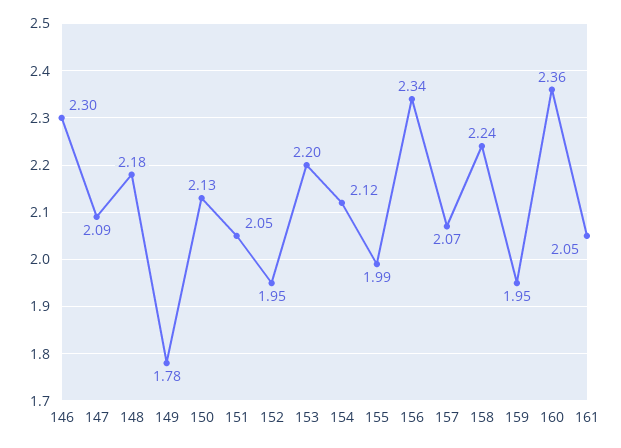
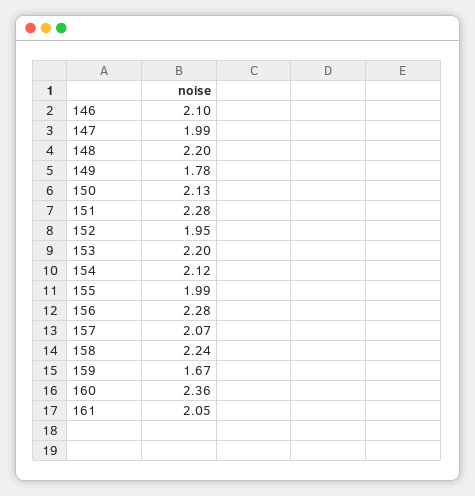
  {
-   "146": 2.3,
+   "146": 2.1,
-   "147": 2.09,
+   "147": 1.99,
-   "148": 2.18,
+   "148": 2.2,
    "149": 1.78,
    "150": 2.13,
-   "151": 2.05,
+   "151": 2.28,
    "152": 1.95,
    "153": 2.2,
    "154": 2.12,
    "155": 1.99,
-   "156": 2.34,
+   "156": 2.28,
    "157": 2.07,
    "158": 2.24,
-   "159": 1.95,
+   "159": 1.67,
    "160": 2.36,
    "161": 2.05
  }

